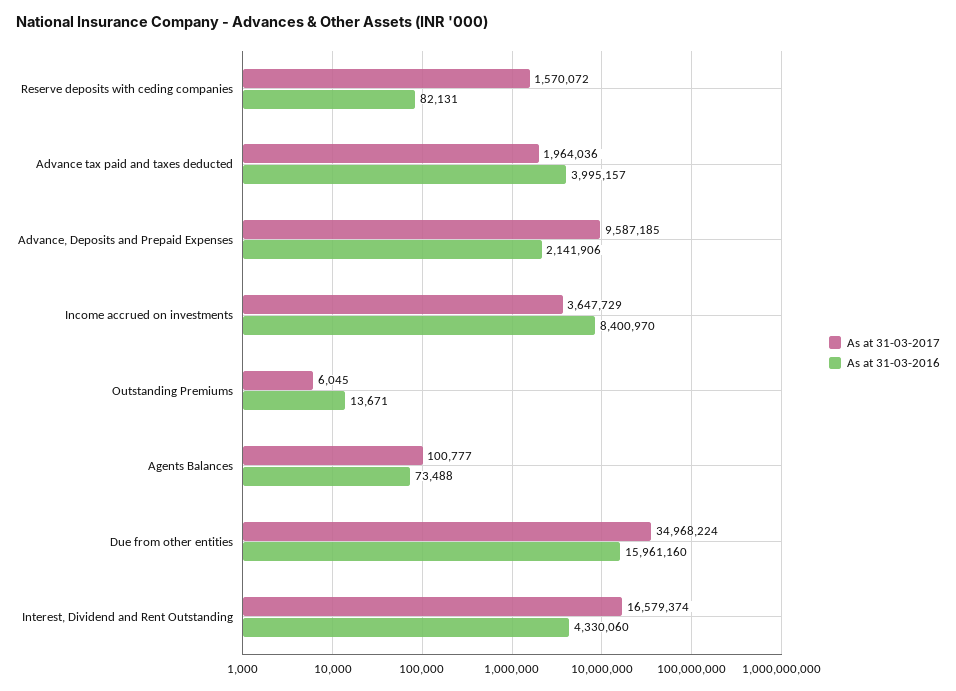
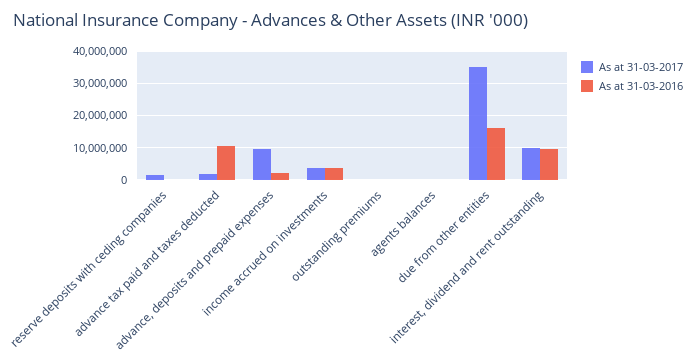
  {
    "As at 31-03-2017": {
      "Reserve deposits with ceding companies": 1570072,
      "Advance tax paid and taxes deducted": 1964036,
      "Advance, Deposits and Prepaid Expenses": 9587185,
      "Income accrued on investments": 3647729,
      "Outstanding Premiums": 6045,
      "Agents Balances": 100777,
      "Due from other entities": 34968224,
-     "Interest, Dividend and Rent Outstanding": 16579374
+     "Interest, Dividend and Rent Outstanding": 10000000
    },
    "As at 31-03-2016": {
      "Reserve deposits with ceding companies": 82131,
-     "Advance tax paid and taxes deducted": 3995157,
+     "Advance tax paid and taxes deducted": 10000000,
      "Advance, Deposits and Prepaid Expenses": 2141906,
-     "Income accrued on investments": 8400970,
+     "Income accrued on investments": 4000000,
      "Outstanding Premiums": 13671,
      "Agents Balances": 73488,
      "Due from other entities": 15961160,
-     "Interest, Dividend and Rent Outstanding": 4330060
+     "Interest, Dividend and Rent Outstanding": 10000000
    }
  }

